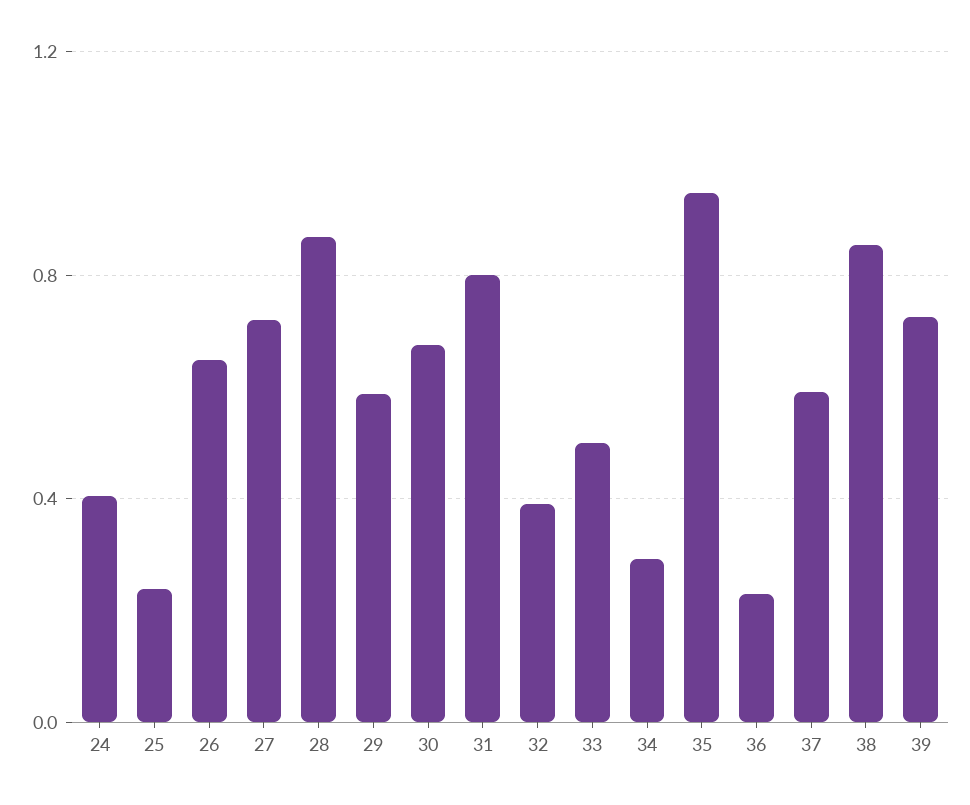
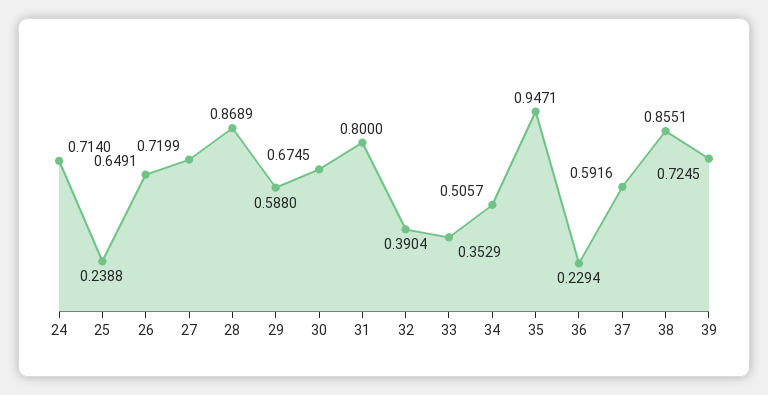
  {
-   "24": 0.4,
+   "24": 0.714,
    "25": 0.2388,
    "26": 0.6491,
    "27": 0.7199,
    "28": 0.8689,
    "29": 0.588,
    "30": 0.6745,
    "31": 0.8,
    "32": 0.3904,
-   "33": 0.5,
+   "33": 0.3529,
-   "34": 0.3,
+   "34": 0.5057,
    "35": 0.9471,
    "36": 0.2294,
    "37": 0.5916,
    "38": 0.8551,
    "39": 0.7245
  }

